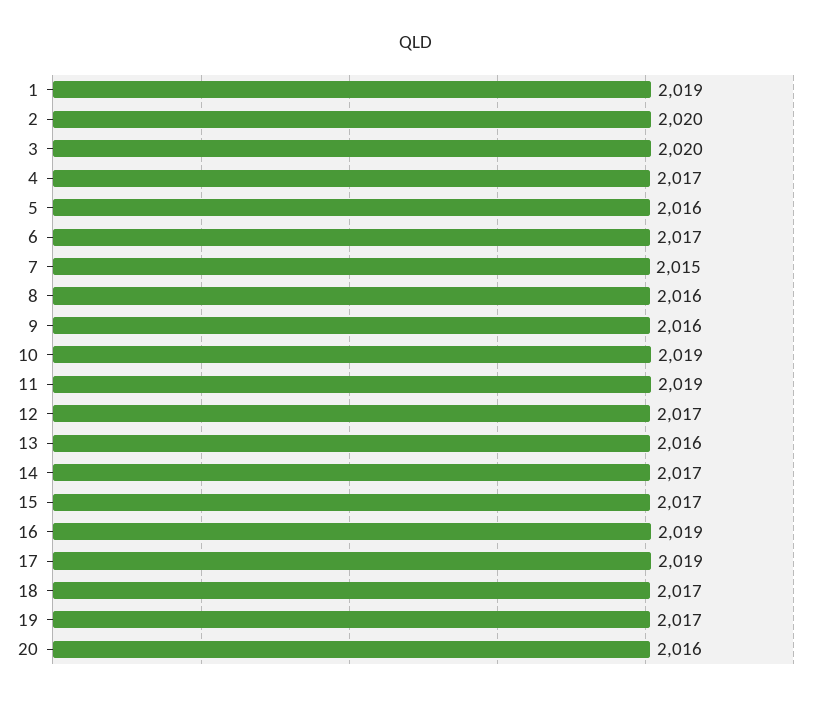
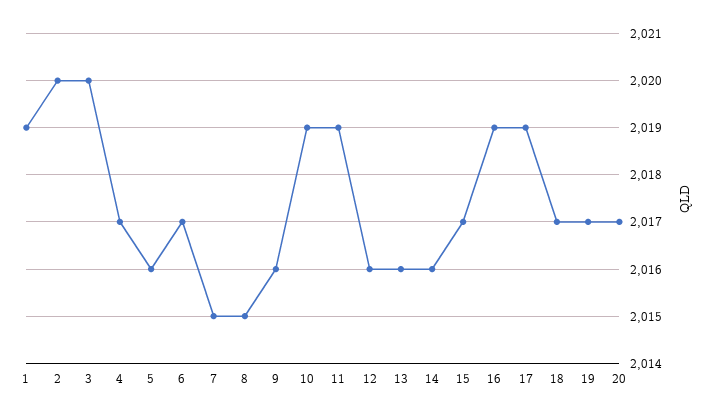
  {
    "1": 2019,
    "2": 2020,
    "3": 2020,
    "4": 2017,
    "5": 2016,
    "6": 2017,
    "7": 2015,
-   "8": 2016,
+   "8": 2015,
    "9": 2016,
    "10": 2019,
    "11": 2019,
-   "12": 2017,
+   "12": 2016,
    "13": 2016,
-   "14": 2017,
+   "14": 2016,
    "15": 2017,
    "16": 2019,
    "17": 2019,
    "18": 2017,
    "19": 2017,
-   "20": 2016
+   "20": 2017
  }

